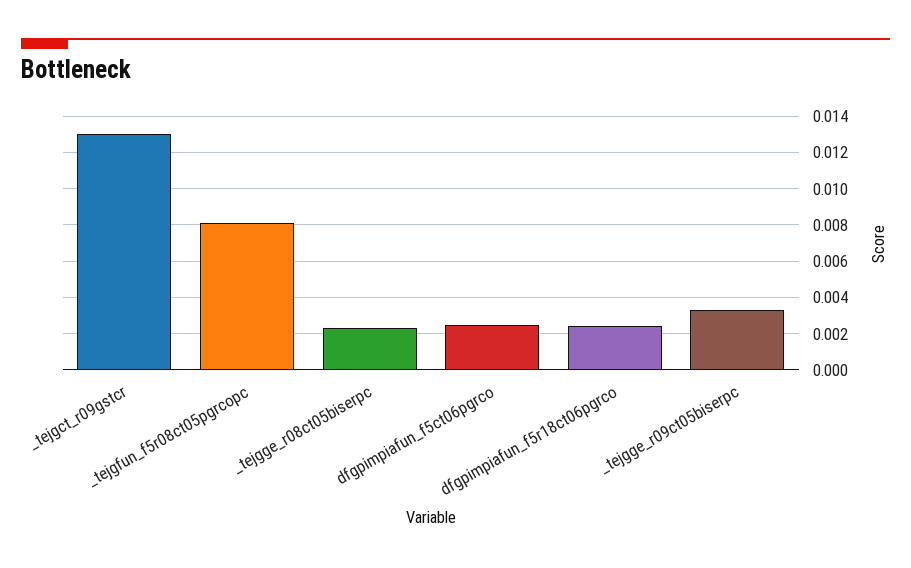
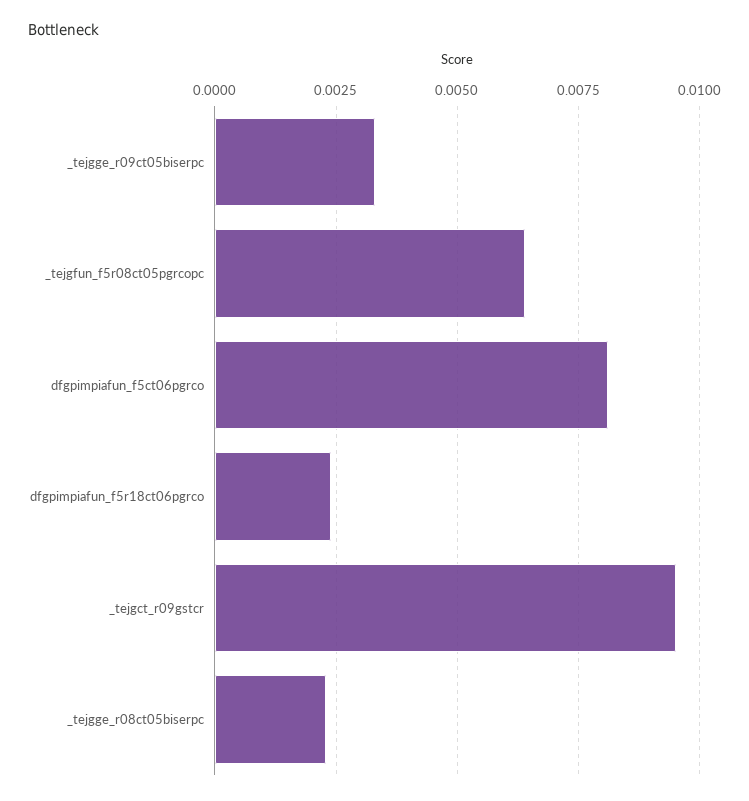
  {
-   "_tejgct_r09gstcr": 0.013,
+   "_tejgct_r09gstcr": 0.0095,
-   "_tejgfun_f5r08ct05pgrcopc": 0.008,
+   "_tejgfun_f5r08ct05pgrcopc": 0.0065,
    "_tejgge_r08ct05biserpc": 0.0025,
-   "dfgpimpiafun_f5ct06pgrco": 0.0025,
+   "dfgpimpiafun_f5ct06pgrco": 0.008,
    "dfgpimpiafun_f5r18ct06pgrco": 0.0025,
    "_tejgge_r09ct05biserpc": 0.0035
  }

